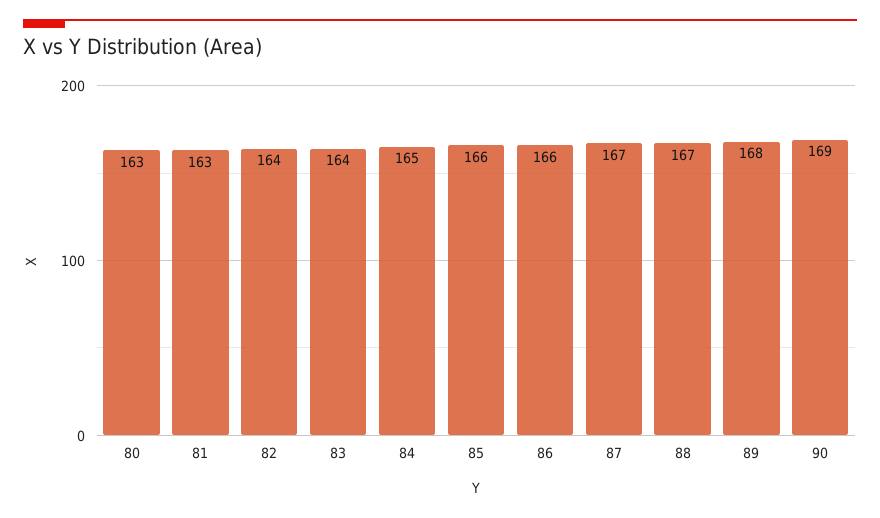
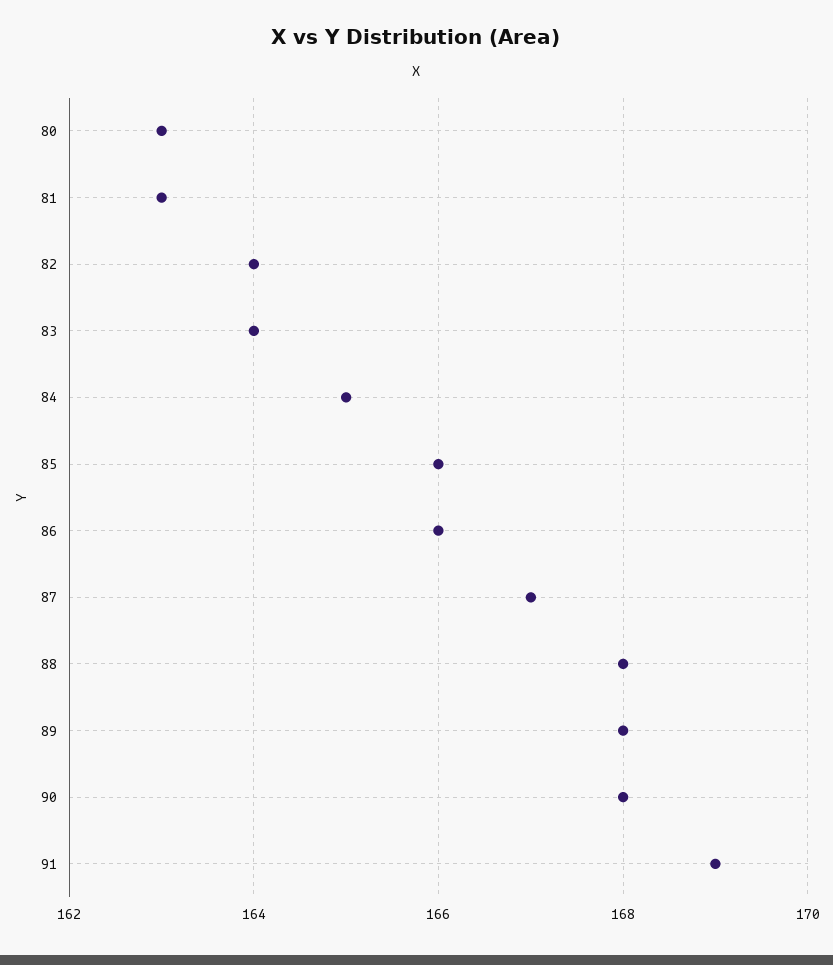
  {
    "80": 163,
    "81": 163,
    "82": 164,
    "83": 164,
    "84": 165,
    "85": 166,
    "86": 166,
    "87": 167,
-   "88": 167,
+   "88": 168,
    "89": 168,
-   "90": 169
+   "90": 168,
+   "91": 169
  }

